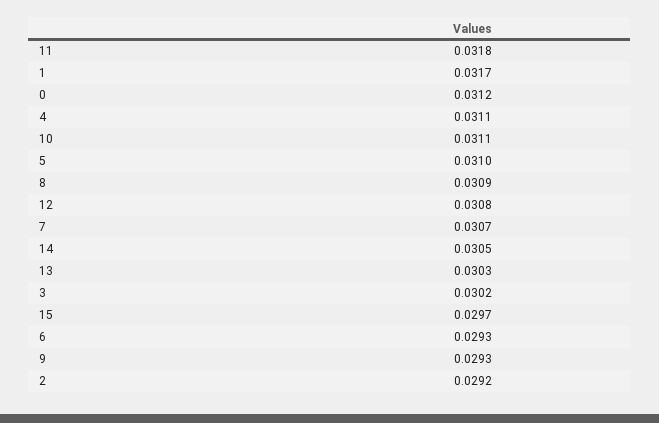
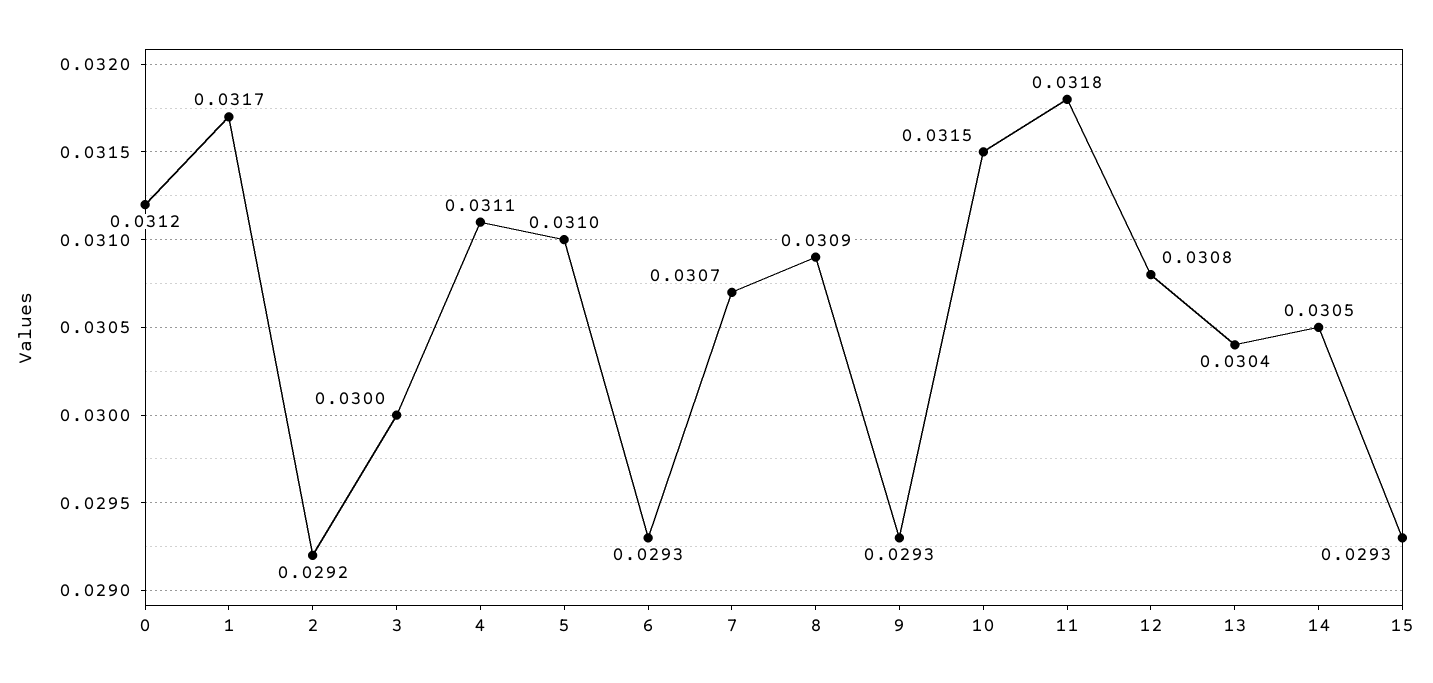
  {
    "11": 0.0318,
    "1": 0.0317,
    "0": 0.0312,
    "4": 0.0311,
-   "10": 0.0311,
+   "10": 0.0315,
    "5": 0.031,
    "8": 0.0309,
    "12": 0.0308,
    "7": 0.0307,
    "14": 0.0305,
-   "13": 0.0303,
+   "13": 0.0304,
-   "3": 0.0302,
+   "3": 0.03,
-   "15": 0.0297,
+   "15": 0.0293,
    "6": 0.0293,
    "9": 0.0293,
    "2": 0.0292
  }

